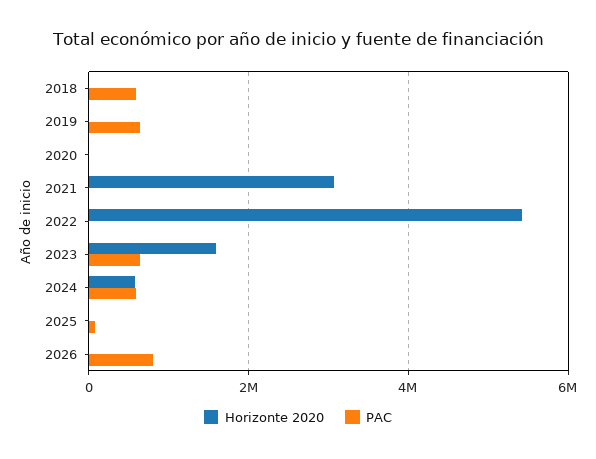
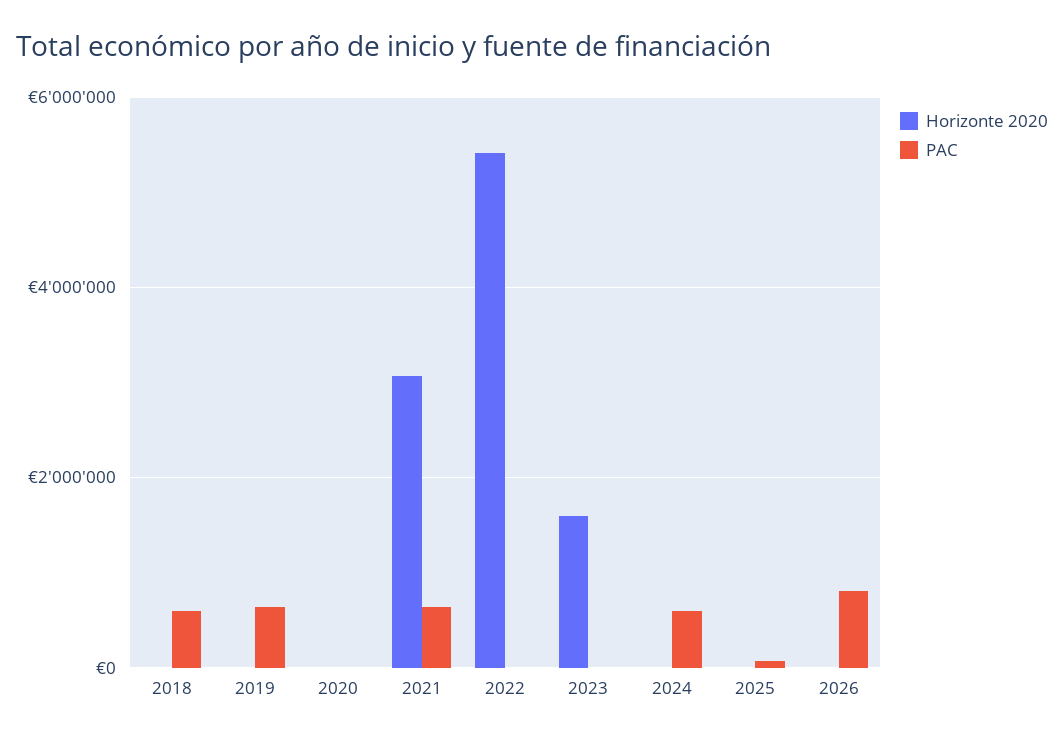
  {
    "Horizonte 2020": {
      "2018": 0,
      "2019": 0,
      "2020": 0,
      "2021": 3000000,
      "2022": 5400000,
      "2023": 1600000,
-     "2024": 600000,
+     "2024": 0,
      "2025": 0,
      "2026": 0
    },
    "PAC": {
      "2018": 600000,
      "2019": 600000,
      "2020": 0,
-     "2021": 0,
+     "2021": 600000,
      "2022": 0,
-     "2023": 600000,
+     "2023": 0,
      "2024": 600000,
      "2025": 0,
      "2026": 800000
    }
  }

